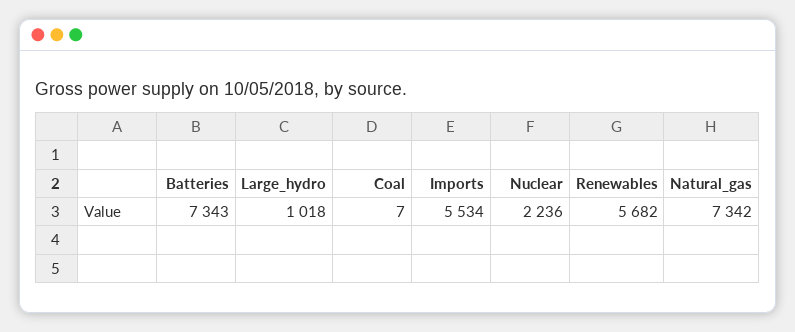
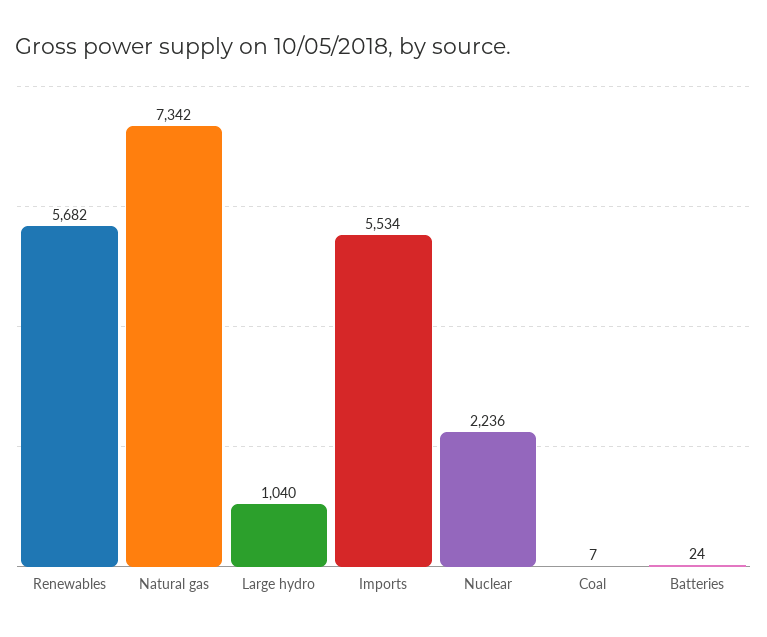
  {
-   "Batteries": 7343,
+   "Batteries": 24,
-   "Large_hydro": 1018,
+   "Large_hydro": 1040,
    "Coal": 7,
    "Imports": 5534,
    "Nuclear": 2236,
    "Renewables": 5682,
    "Natural_gas": 7342
  }

